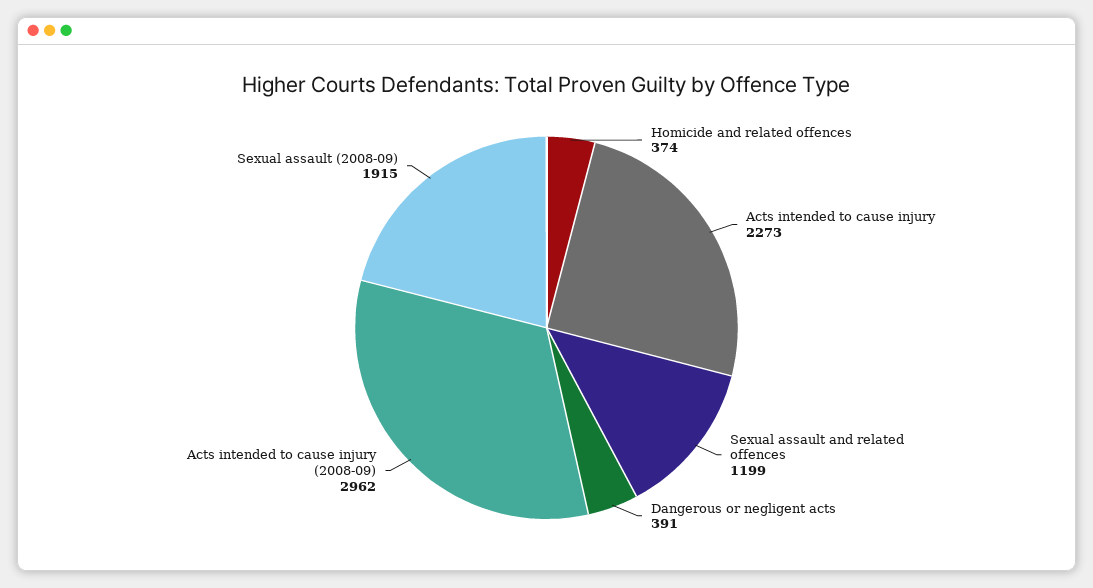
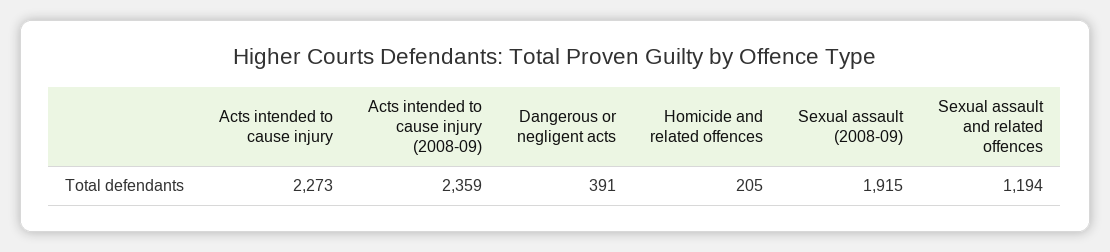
  {
-   "Homicide and related offences": 374,
+   "Homicide and related offences": 205,
    "Acts intended to cause injury": 2273,
-   "Sexual assault and related offences": 1199,
+   "Sexual assault and related offences": 1194,
    "Dangerous or negligent acts": 391,
-   "Acts intended to cause injury (2008-09)": 2962,
+   "Acts intended to cause injury (2008-09)": 2359,
    "Sexual assault (2008-09)": 1915
  }

